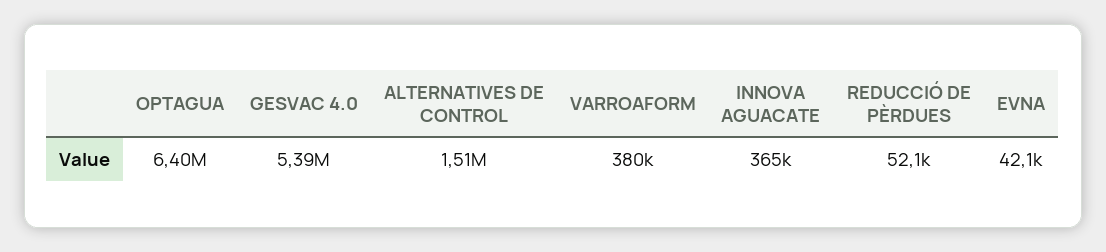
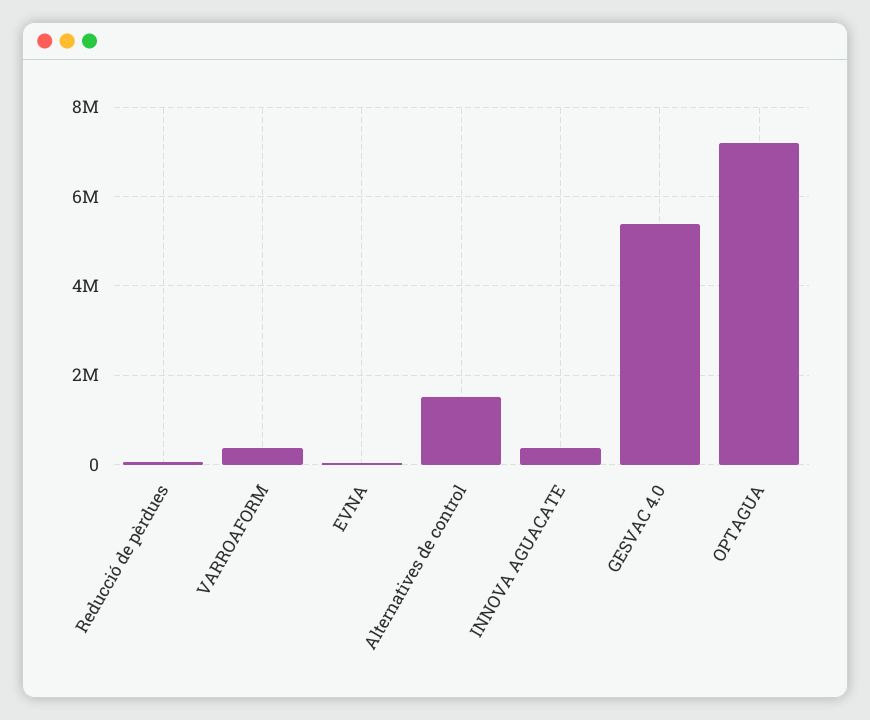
  {
-   "OPTAGUA": 6400000,
+   "OPTAGUA": 7200000,
    "GESVAC 4.0": 5390000,
    "ALTERNATIVES DE CONTROL": 1510000,
    "VARROAFORM": 380000,
    "INNOVA AGUACATE": 365000,
    "REDUCCIÓ DE PÈRDUES": 52100,
    "EVNA": 42100
  }

